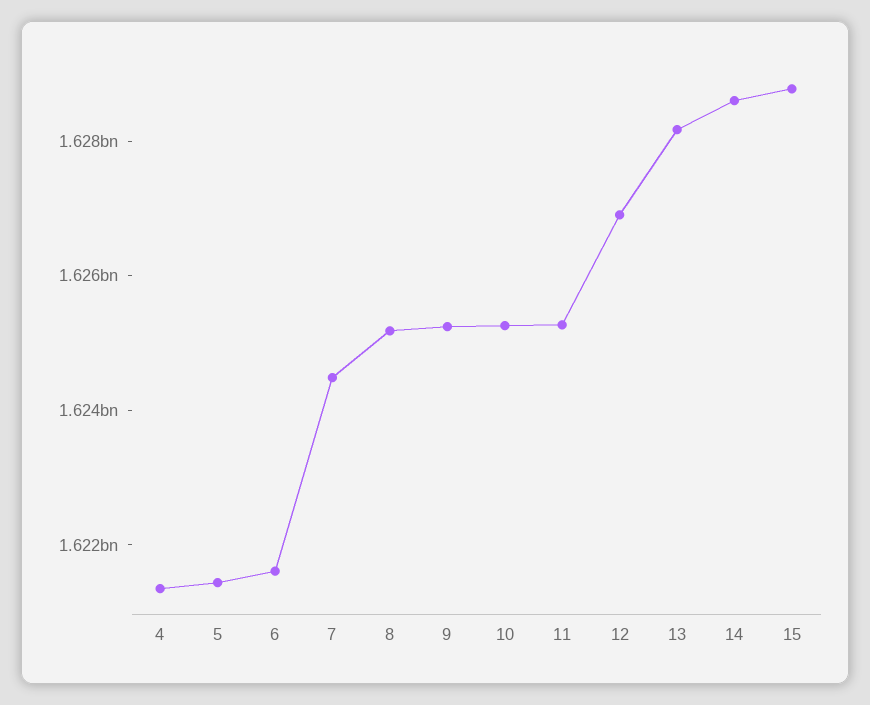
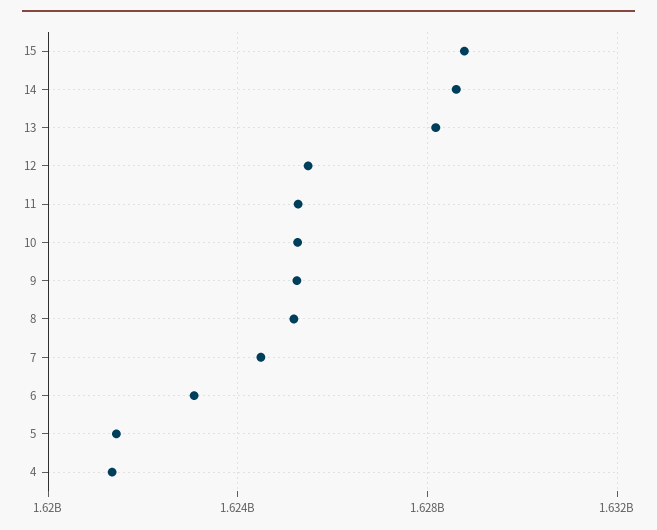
  {
    "4": 1621500000,
    "5": 1621500000,
-   "6": 1621500000,
+   "6": 1623000000,
    "7": 1624500000,
    "8": 1625000000,
    "9": 1625000000,
    "10": 1625500000,
    "11": 1625500000,
-   "12": 1627000000,
+   "12": 1625500000,
    "13": 1628000000,
    "14": 1628500000,
    "15": 1629000000
  }

